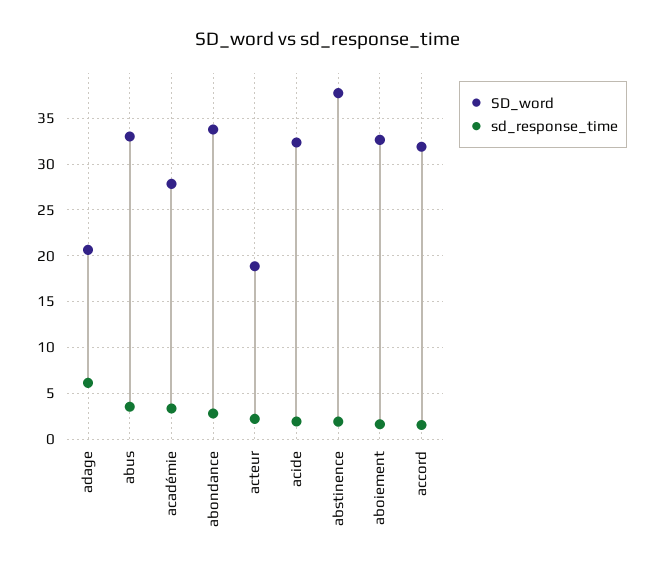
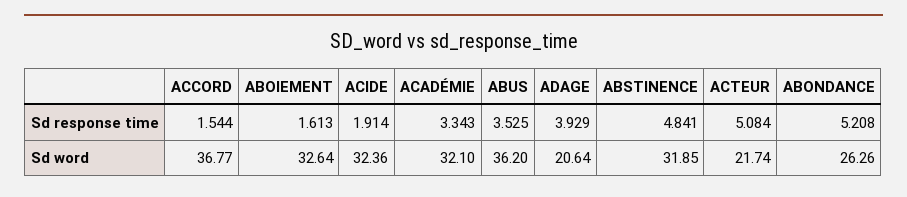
  {
    "SD_word": {
      "adage": 20.64,
-     "abus": 33,
+     "abus": 36.2,
-     "académie": 28,
+     "académie": 32.1,
-     "abondance": 34,
+     "abondance": 26.26,
-     "acteur": 19,
+     "acteur": 21.74,
      "acide": 32.36,
-     "abstinence": 38,
+     "abstinence": 31.85,
      "aboiement": 32.64,
-     "accord": 32
+     "accord": 36.77
    },
    "sd_response_time": {
-     "adage": 6,
+     "adage": 3.929,
      "abus": 3.525,
      "académie": 3.343,
-     "abondance": 3,
+     "abondance": 5.208,
-     "acteur": 2,
+     "acteur": 5.084,
      "acide": 1.914,
-     "abstinence": 2,
+     "abstinence": 4.841,
      "aboiement": 1.613,
      "accord": 1.544
    }
  }

